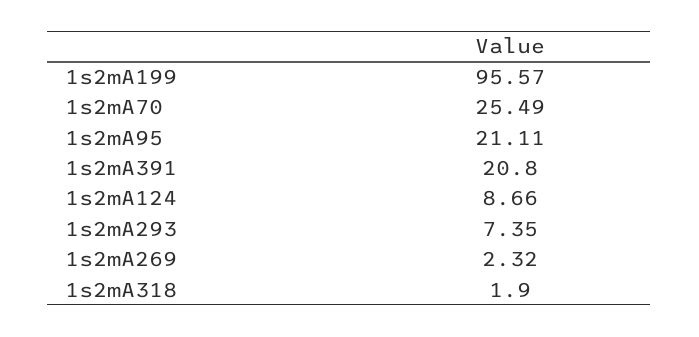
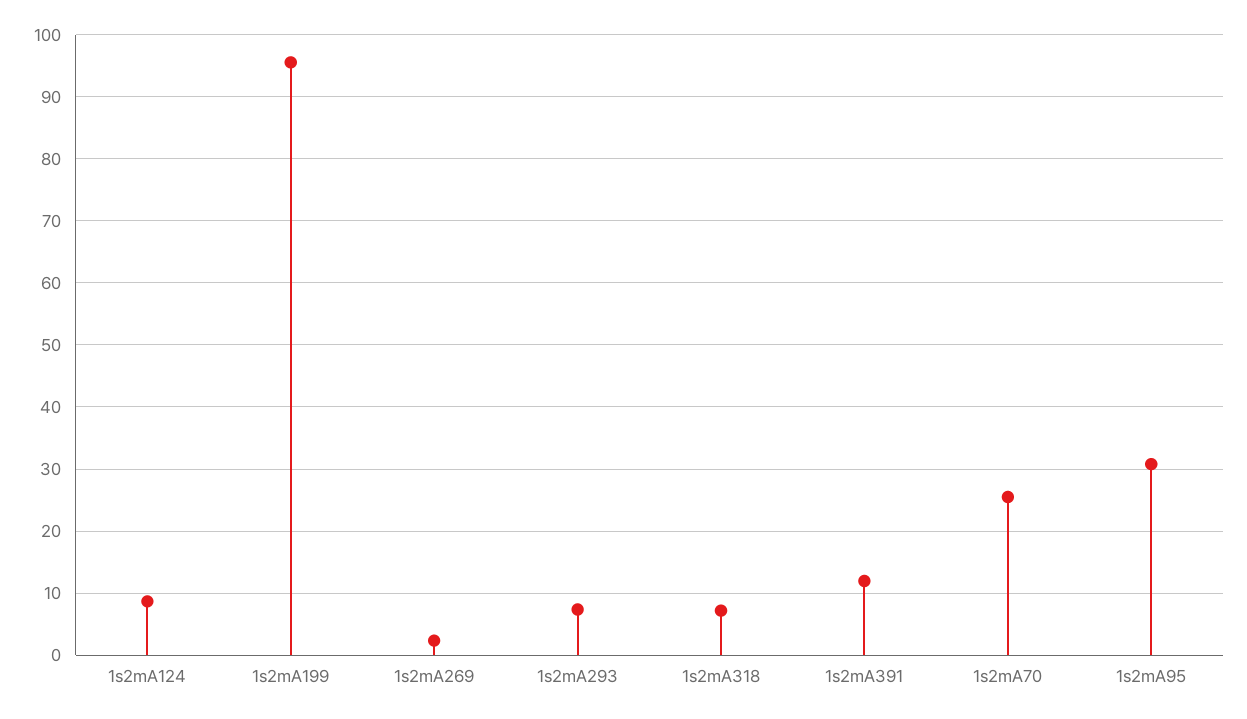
  {
    "1s2mA199": 95.57,
    "1s2mA70": 25.49,
-   "1s2mA95": 21.11,
+   "1s2mA95": 31,
-   "1s2mA391": 20.8,
+   "1s2mA391": 12,
    "1s2mA124": 8.66,
    "1s2mA293": 7.35,
    "1s2mA269": 2.32,
-   "1s2mA318": 1.9
+   "1s2mA318": 7
  }

